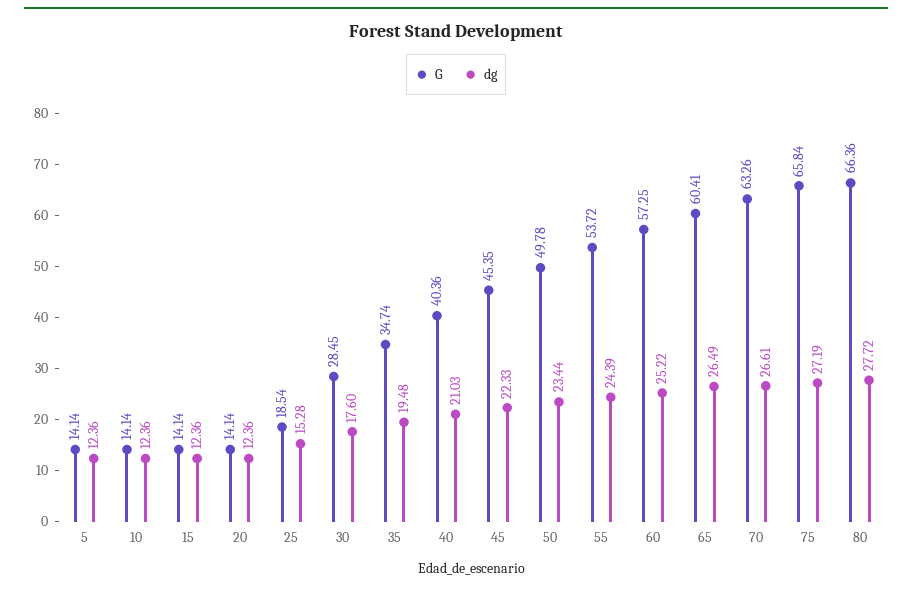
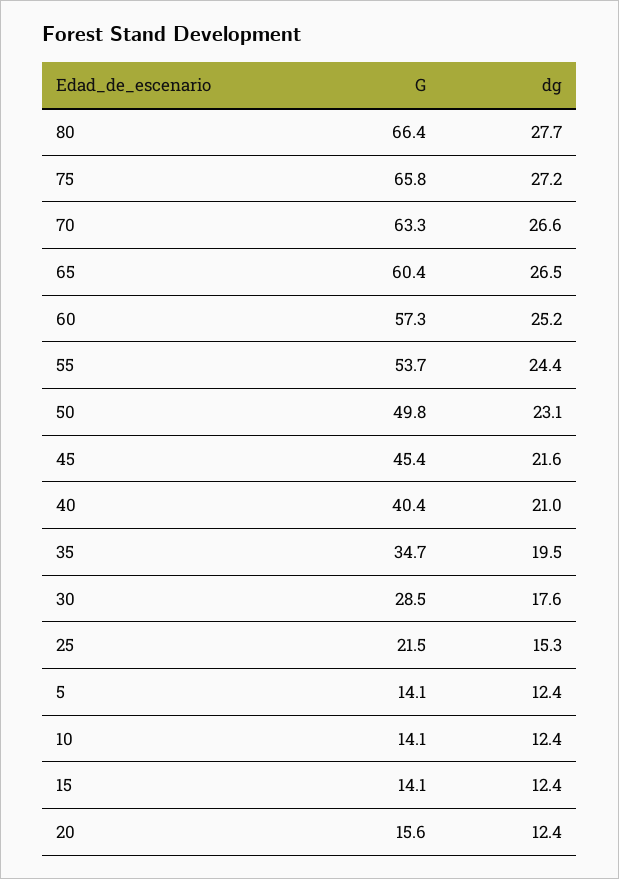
  {
    "G": {
      "5": 14.14,
      "10": 14.14,
      "15": 14.14,
-     "20": 14.14,
+     "20": 15.6,
-     "25": 18.54,
+     "25": 21.5,
      "30": 28.45,
      "35": 34.74,
      "40": 40.36,
      "45": 45.35,
      "50": 49.78,
      "55": 53.72,
      "60": 57.25,
      "65": 60.41,
      "70": 63.26,
      "75": 65.84,
      "80": 66.36
    },
    "dg": {
      "5": 12.36,
      "10": 12.36,
      "15": 12.36,
      "20": 12.36,
      "25": 15.28,
      "30": 17.6,
      "35": 19.48,
      "40": 21.03,
-     "45": 22.33,
+     "45": 21.6,
-     "50": 23.44,
+     "50": 23.1,
      "55": 24.39,
      "60": 25.22,
      "65": 26.49,
      "70": 26.61,
      "75": 27.19,
      "80": 27.72
    }
  }

